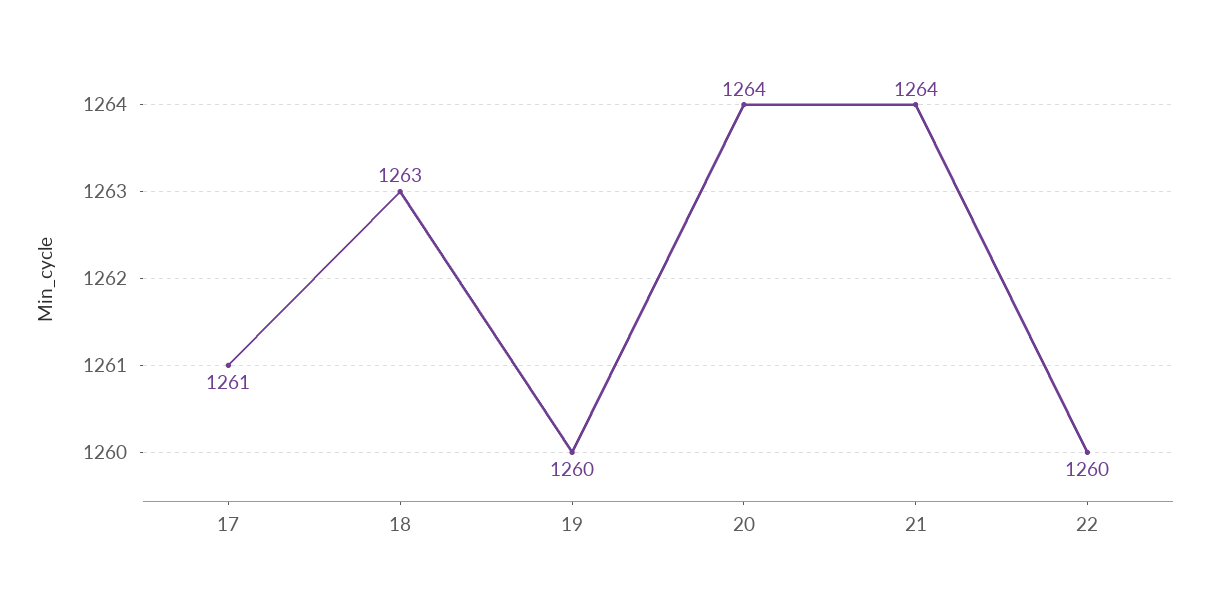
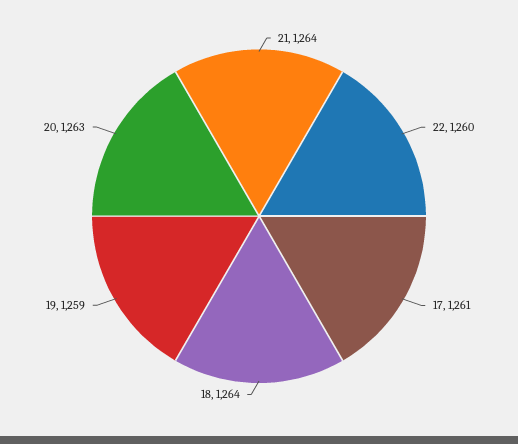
  {
    "17": 1261,
-   "18": 1263,
+   "18": 1264,
-   "19": 1260,
+   "19": 1259,
-   "20": 1264,
+   "20": 1263,
    "21": 1264,
    "22": 1260
  }

